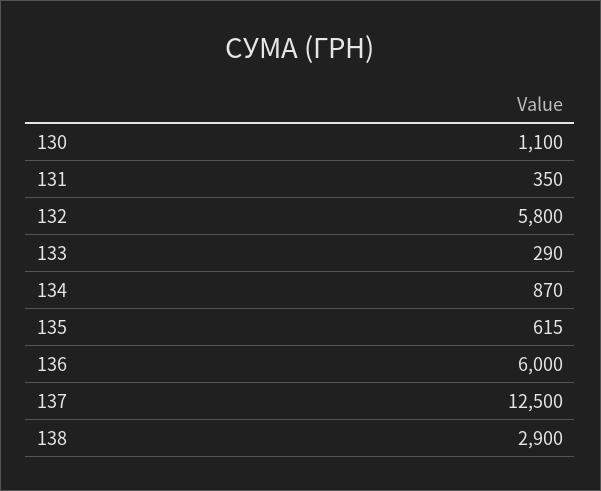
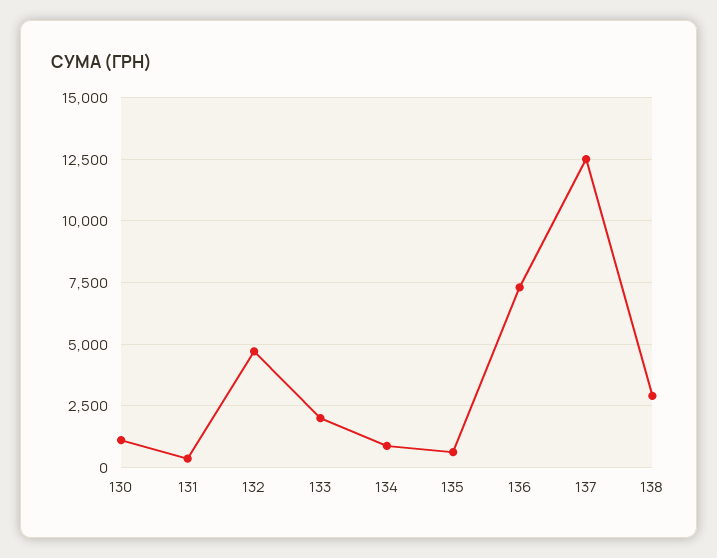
  {
    "130": 1100,
    "131": 350,
-   "132": 5800,
+   "132": 4750,
-   "133": 290,
+   "133": 2000,
    "134": 870,
    "135": 615,
-   "136": 6000,
+   "136": 7250,
    "137": 12500,
    "138": 2900
  }

